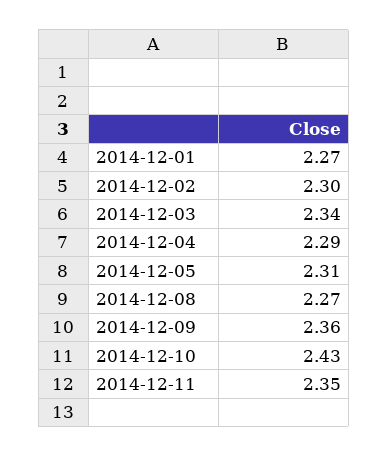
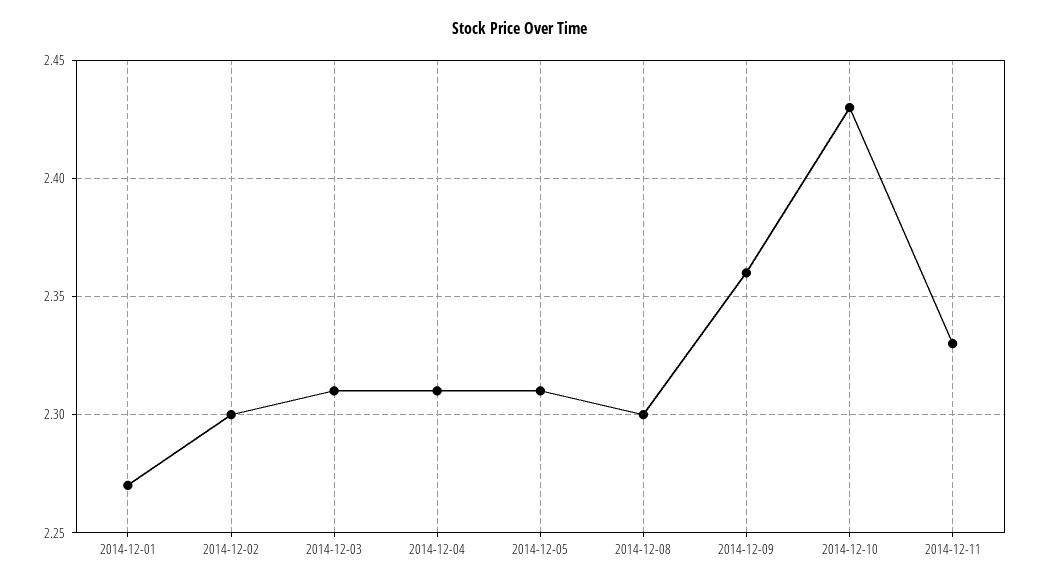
  {
    "2014-12-01": 2.27,
    "2014-12-02": 2.3,
-   "2014-12-03": 2.34,
+   "2014-12-03": 2.31,
-   "2014-12-04": 2.29,
+   "2014-12-04": 2.31,
    "2014-12-05": 2.31,
-   "2014-12-08": 2.27,
+   "2014-12-08": 2.3,
    "2014-12-09": 2.36,
    "2014-12-10": 2.43,
-   "2014-12-11": 2.35
+   "2014-12-11": 2.33
  }

